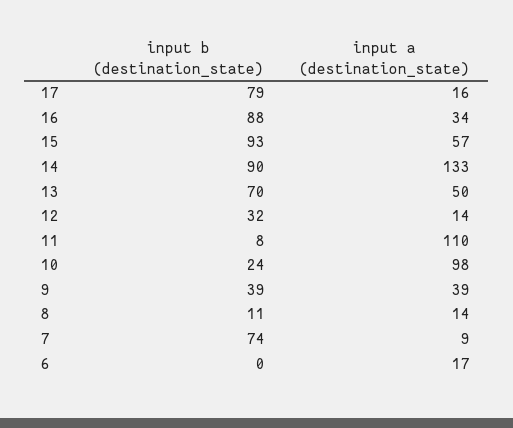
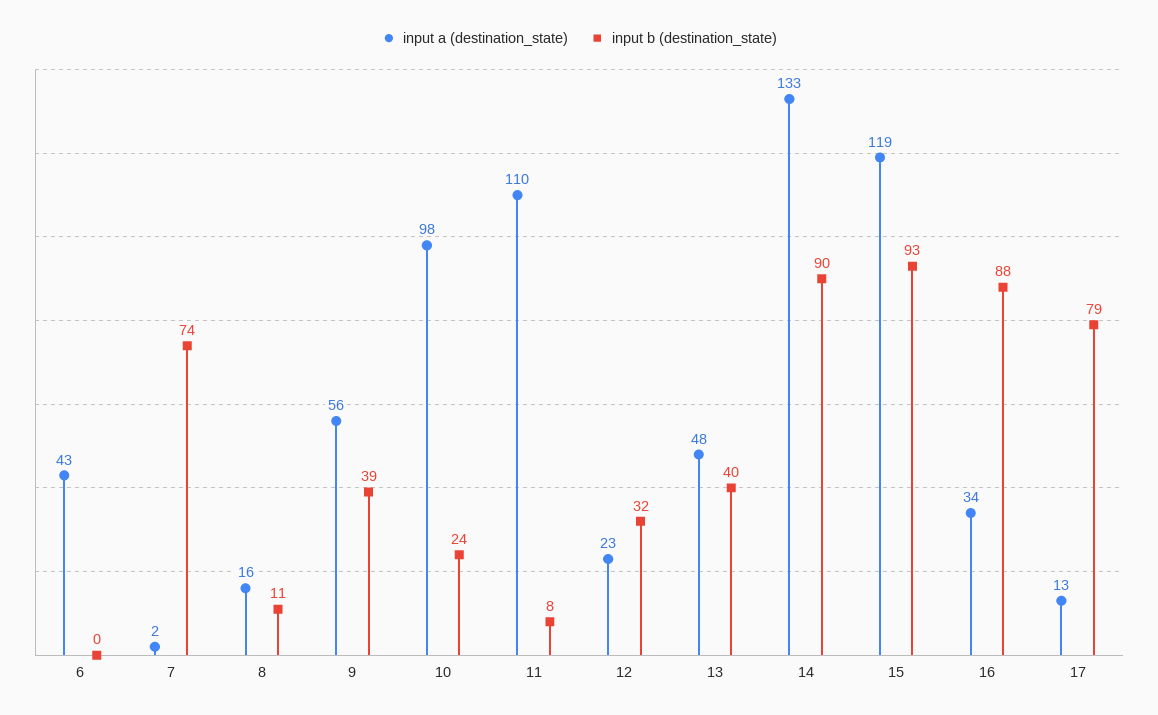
  {
    "input b (destination_state)": {
      "17": 79,
      "16": 88,
      "15": 93,
      "14": 90,
-     "13": 70,
+     "13": 40,
      "12": 32,
      "11": 8,
      "10": 24,
      "9": 39,
      "8": 11,
      "7": 74,
      "6": 0
    },
    "input a (destination_state)": {
-     "17": 16,
+     "17": 13,
      "16": 34,
-     "15": 57,
+     "15": 119,
      "14": 133,
-     "13": 50,
+     "13": 48,
-     "12": 14,
+     "12": 23,
      "11": 110,
      "10": 98,
-     "9": 39,
+     "9": 56,
-     "8": 14,
+     "8": 16,
-     "7": 9,
+     "7": 2,
-     "6": 17
+     "6": 43
    }
  }

